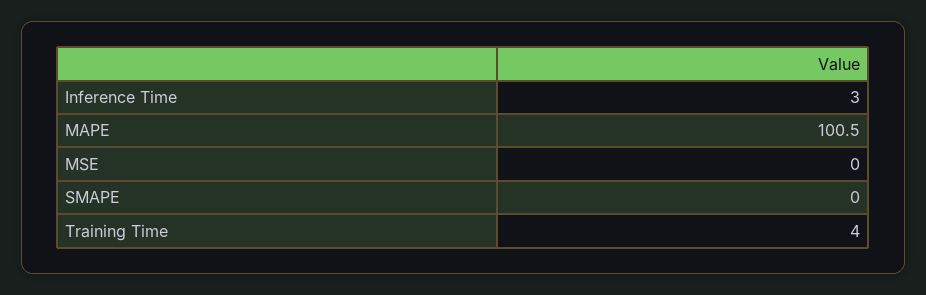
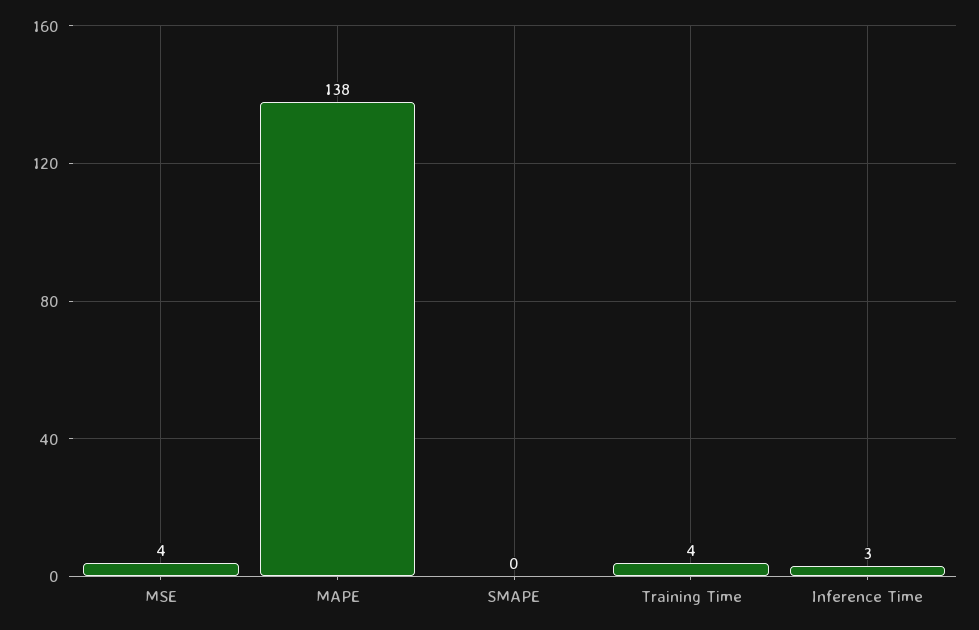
  {
    "Inference Time": 3,
-   "MAPE": 100.5,
+   "MAPE": 138,
-   "MSE": 0,
+   "MSE": 4,
    "SMAPE": 0,
    "Training Time": 4
  }

